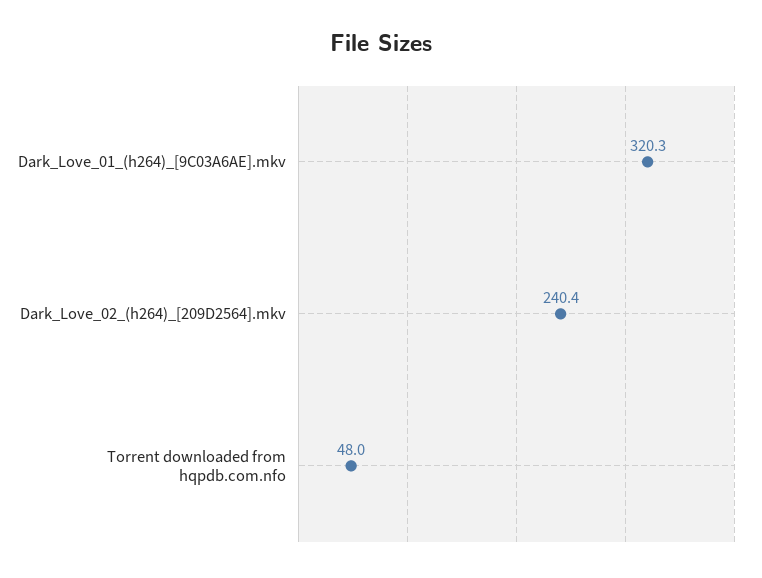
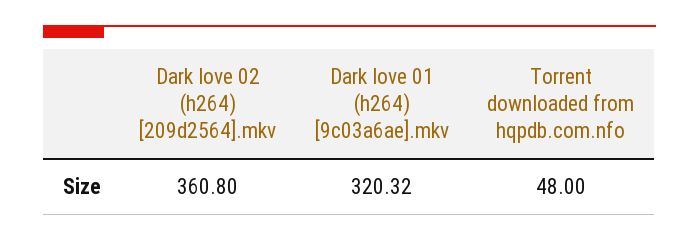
  {
    "Dark_Love_01_(h264)_[9C03A6AE].mkv": 320.32,
-   "Dark_Love_02_(h264)_[209D2564].mkv": 240.4,
+   "Dark_Love_02_(h264)_[209D2564].mkv": 360.8,
    "Torrent downloaded from hqpdb.com.nfo": 48
  }

